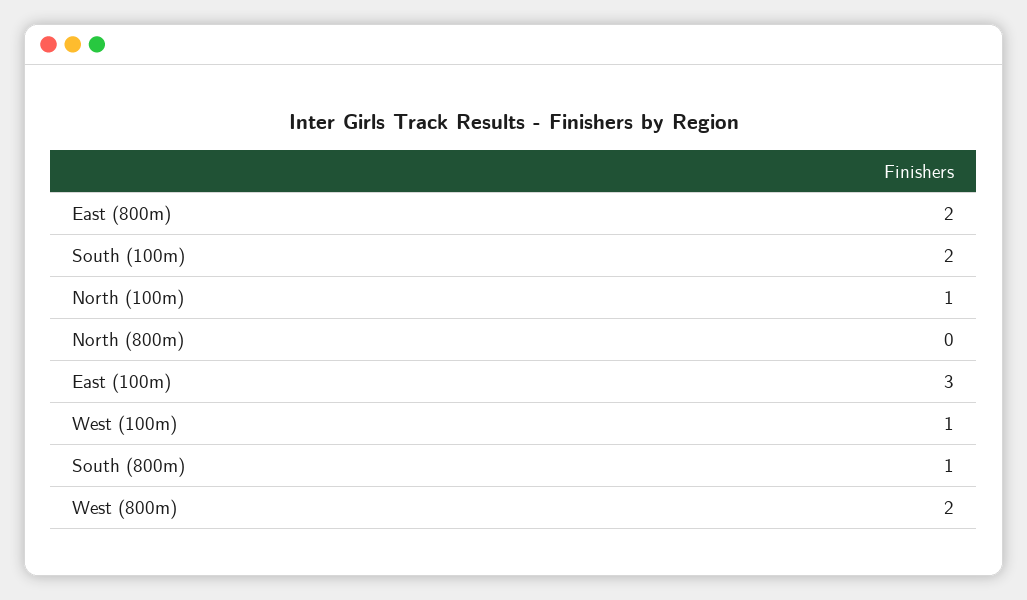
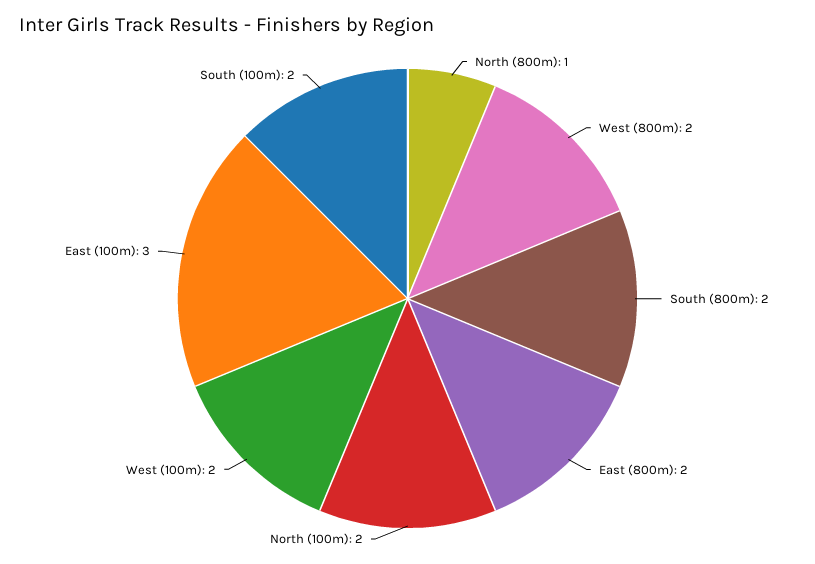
  {
    "East (800m)": 2,
    "South (100m)": 2,
-   "North (100m)": 1,
+   "North (100m)": 2,
-   "North (800m)": 0,
+   "North (800m)": 1,
    "East (100m)": 3,
-   "West (100m)": 1,
+   "West (100m)": 2,
-   "South (800m)": 1,
+   "South (800m)": 2,
    "West (800m)": 2
  }

